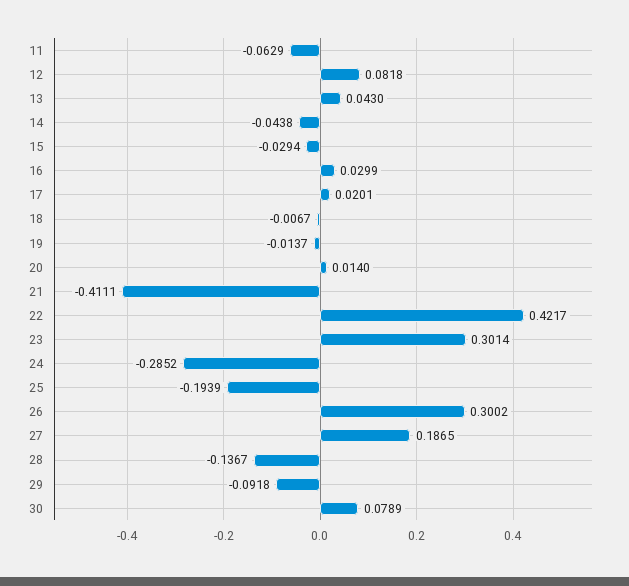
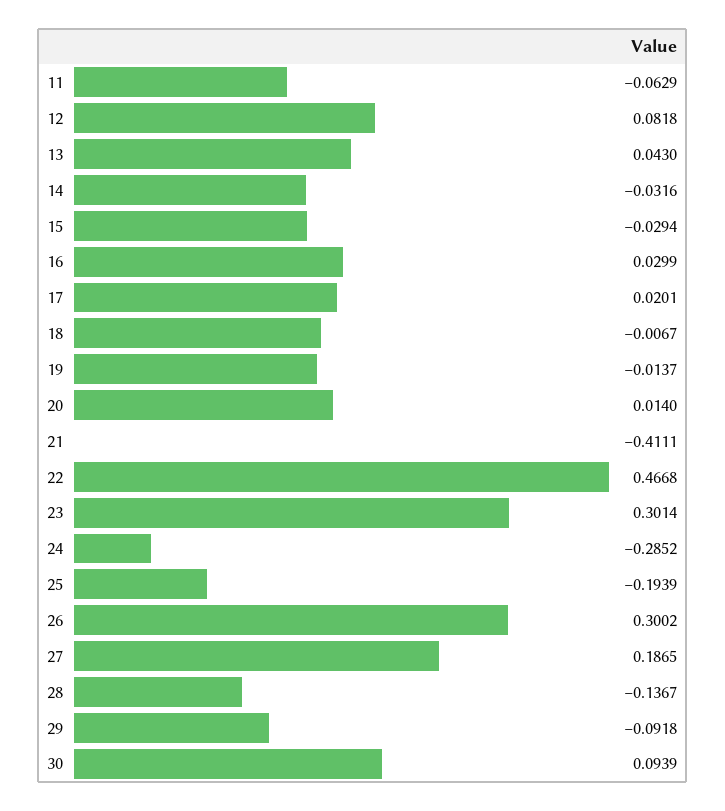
  {
    "11": -0.0629,
    "12": 0.0818,
    "13": 0.043,
-   "14": -0.0438,
+   "14": -0.0316,
    "15": -0.0294,
    "16": 0.0299,
    "17": 0.0201,
    "18": -0.0067,
    "19": -0.0137,
    "20": 0.014,
    "21": -0.4111,
-   "22": 0.4217,
+   "22": 0.4668,
    "23": 0.3014,
    "24": -0.2852,
    "25": -0.1939,
    "26": 0.3002,
    "27": 0.1865,
    "28": -0.1367,
    "29": -0.0918,
-   "30": 0.0789
+   "30": 0.0939
  }

